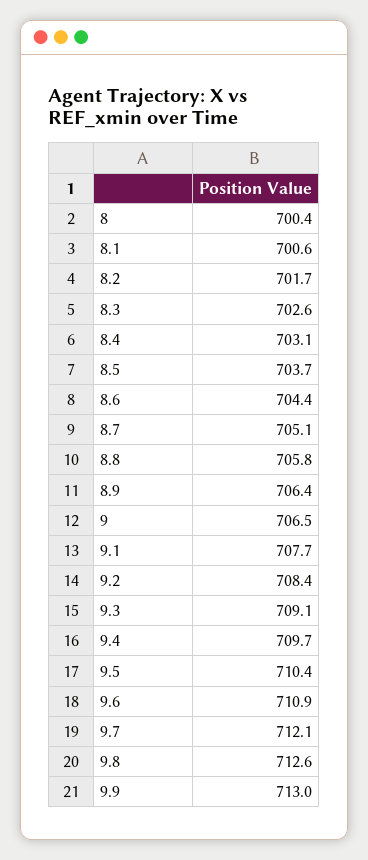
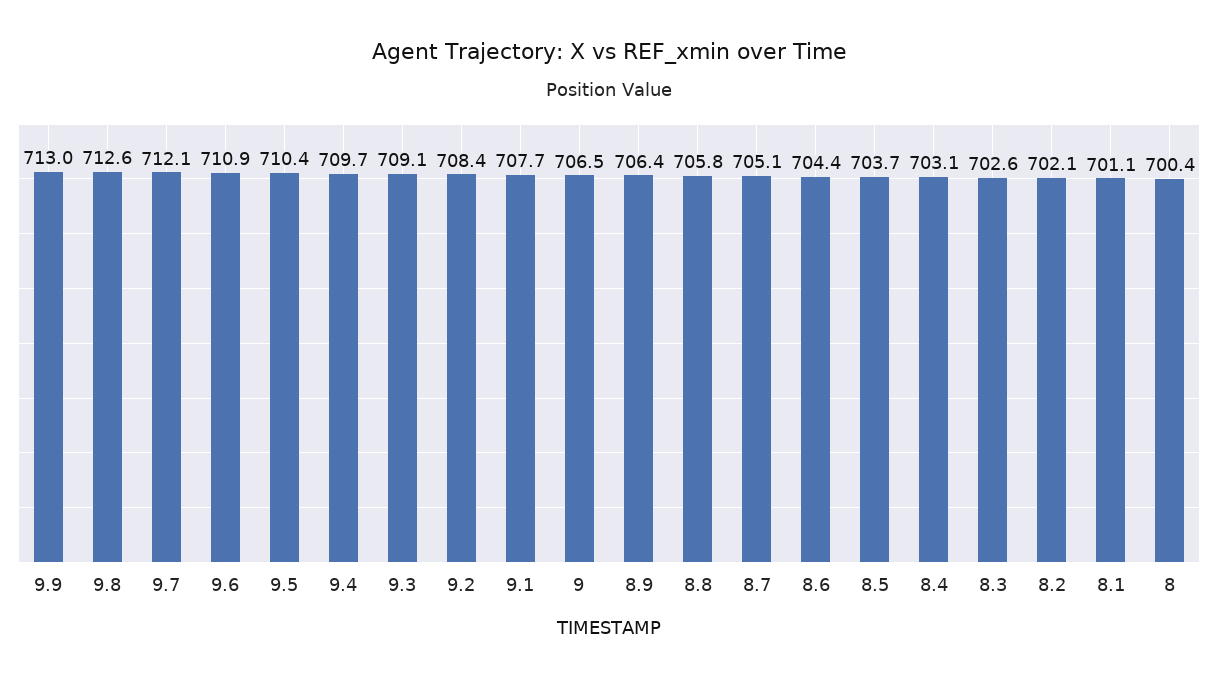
  {
    "8": 700.4,
-   "8.1": 700.6,
+   "8.1": 701.1,
-   "8.2": 701.7,
+   "8.2": 702.1,
    "8.3": 702.6,
    "8.4": 703.1,
    "8.5": 703.7,
    "8.6": 704.4,
    "8.7": 705.1,
    "8.8": 705.8,
    "8.9": 706.4,
    "9": 706.5,
    "9.1": 707.7,
    "9.2": 708.4,
    "9.3": 709.1,
    "9.4": 709.7,
    "9.5": 710.4,
    "9.6": 710.9,
    "9.7": 712.1,
    "9.8": 712.6,
    "9.9": 713
  }

